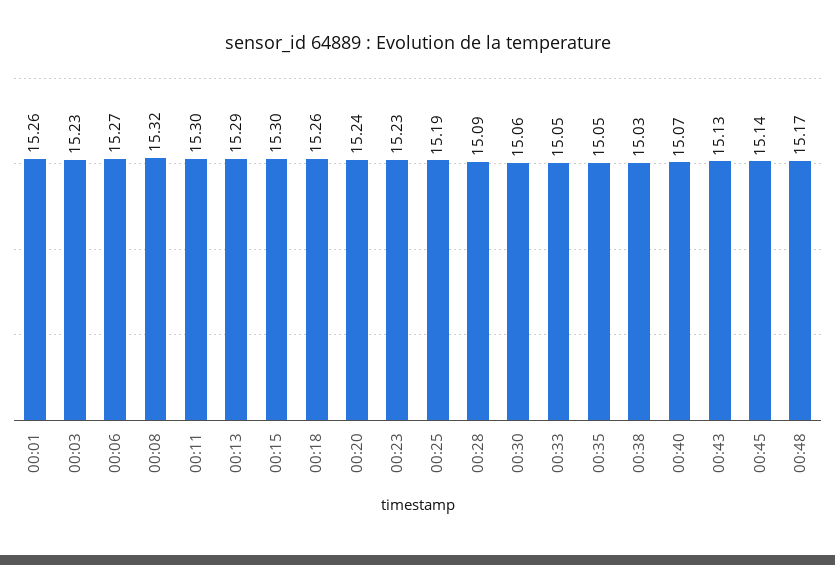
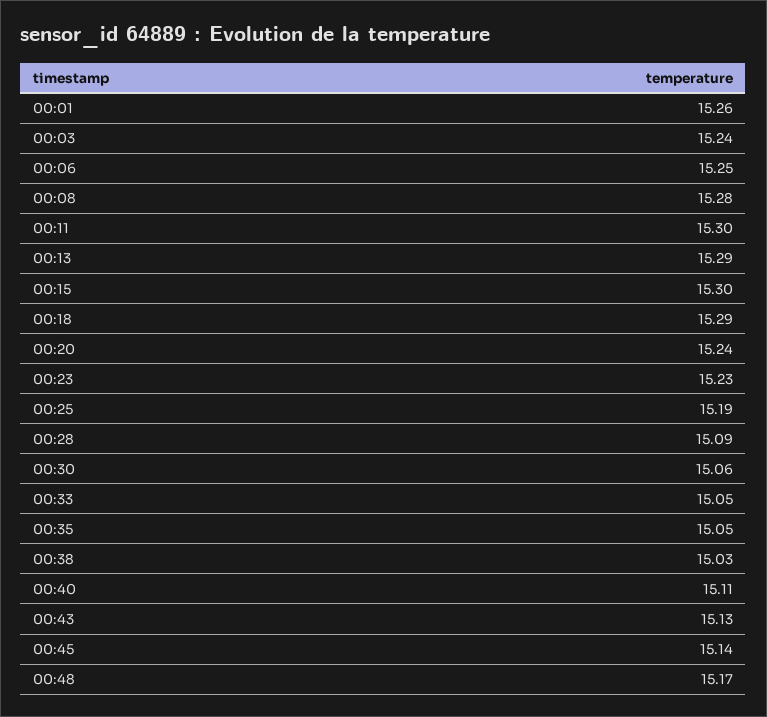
  {
    "00:01": 15.26,
-   "00:03": 15.23,
+   "00:03": 15.24,
-   "00:06": 15.27,
+   "00:06": 15.25,
-   "00:08": 15.32,
+   "00:08": 15.28,
    "00:11": 15.3,
    "00:13": 15.29,
    "00:15": 15.3,
-   "00:18": 15.26,
+   "00:18": 15.29,
    "00:20": 15.24,
    "00:23": 15.23,
    "00:25": 15.19,
    "00:28": 15.09,
    "00:30": 15.06,
    "00:33": 15.05,
    "00:35": 15.05,
    "00:38": 15.03,
-   "00:40": 15.07,
+   "00:40": 15.11,
    "00:43": 15.13,
    "00:45": 15.14,
    "00:48": 15.17
  }

